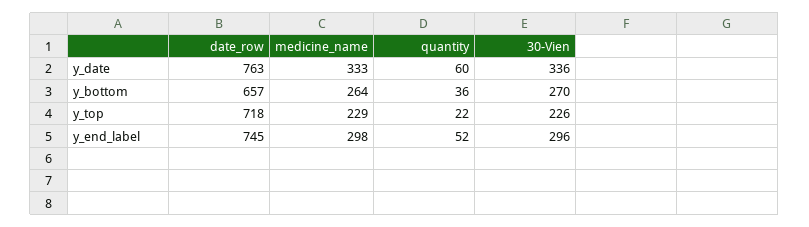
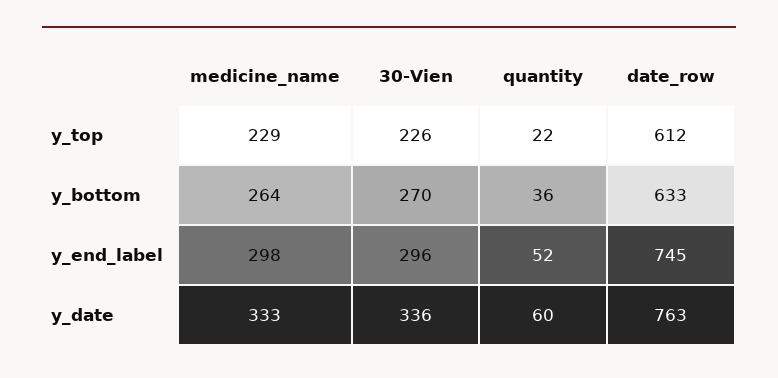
  {
    "date_row": {
      "y_date": 763,
-     "y_bottom": 657,
+     "y_bottom": 633,
-     "y_top": 718,
+     "y_top": 612,
      "y_end_label": 745
    },
    "medicine_name": {
      "y_date": 333,
      "y_bottom": 264,
      "y_top": 229,
      "y_end_label": 298
    },
    "quantity": {
      "y_date": 60,
      "y_bottom": 36,
      "y_top": 22,
      "y_end_label": 52
    },
    "30-Vien": {
      "y_date": 336,
      "y_bottom": 270,
      "y_top": 226,
      "y_end_label": 296
    }
  }

